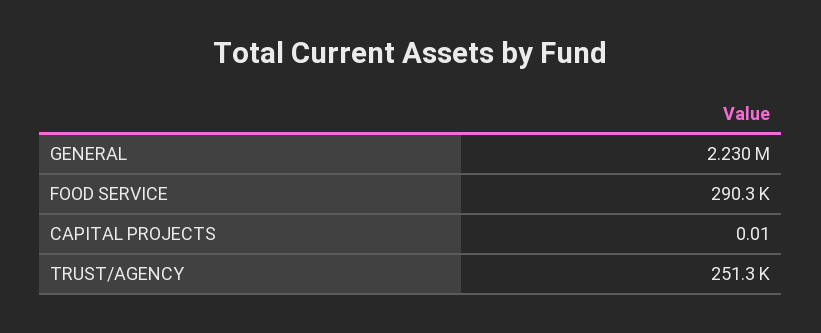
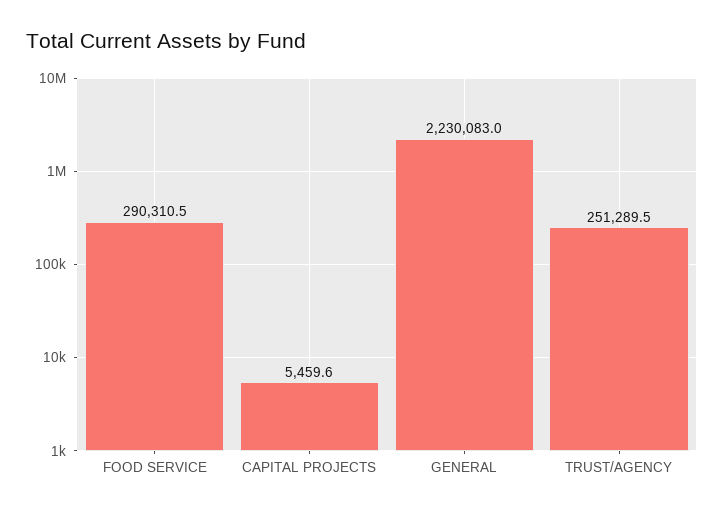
  {
    "GENERAL": 2230083,
    "FOOD SERVICE": 290310.5,
-   "CAPITAL PROJECTS": 0.01,
+   "CAPITAL PROJECTS": 5459.6,
    "TRUST/AGENCY": 251289.5
  }

